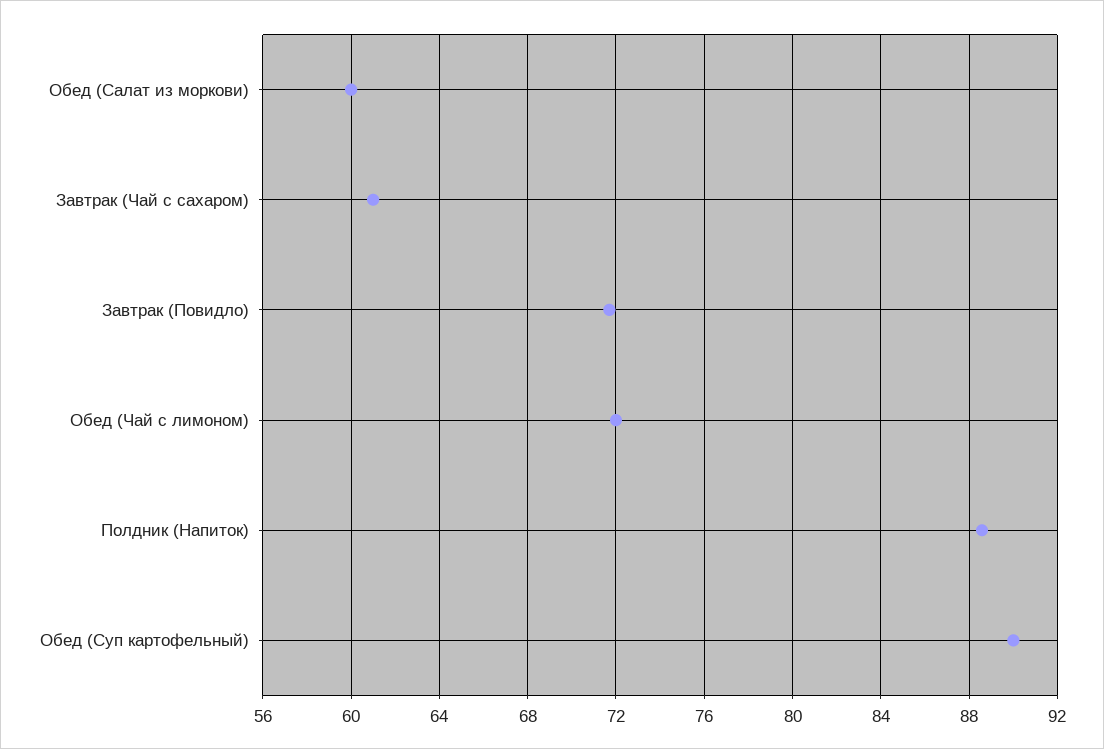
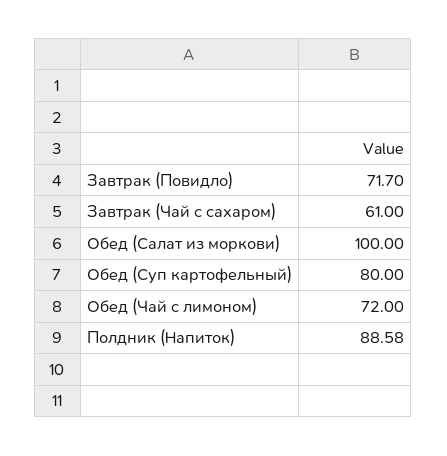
  {
-   "Обед (Салат из моркови)": 60,
+   "Обед (Салат из моркови)": 100,
    "Завтрак (Чай с сахаром)": 61,
    "Завтрак (Повидло)": 71.7,
    "Обед (Чай с лимоном)": 72,
    "Полдник (Напиток)": 88.58,
-   "Обед (Суп картофельный)": 90
+   "Обед (Суп картофельный)": 80
  }

